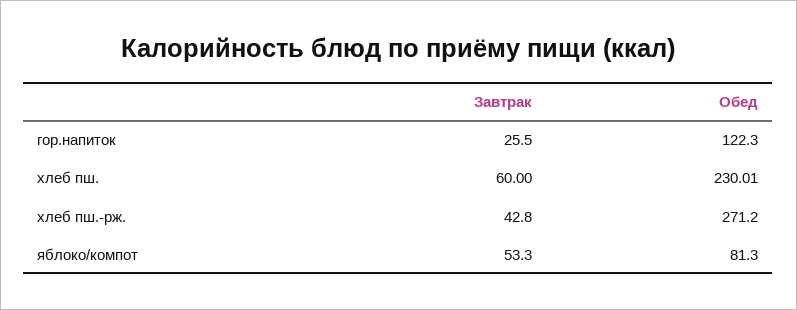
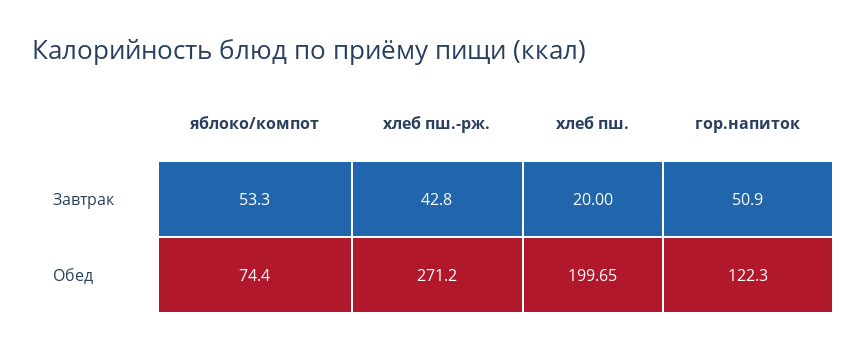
  {
    "Завтрак": {
-     "гор.напиток": 25.5,
+     "гор.напиток": 50.9,
-     "хлеб пш.": 60,
+     "хлеб пш.": 20,
      "хлеб пш.-рж.": 42.8,
      "яблоко/компот": 53.3
    },
    "Обед": {
      "гор.напиток": 122.3,
-     "хлеб пш.": 230.01,
+     "хлеб пш.": 199.65,
      "хлеб пш.-рж.": 271.2,
-     "яблоко/компот": 81.3
+     "яблоко/компот": 74.4
    }
  }

